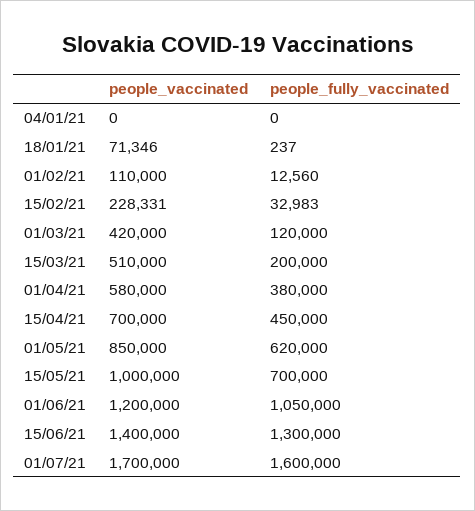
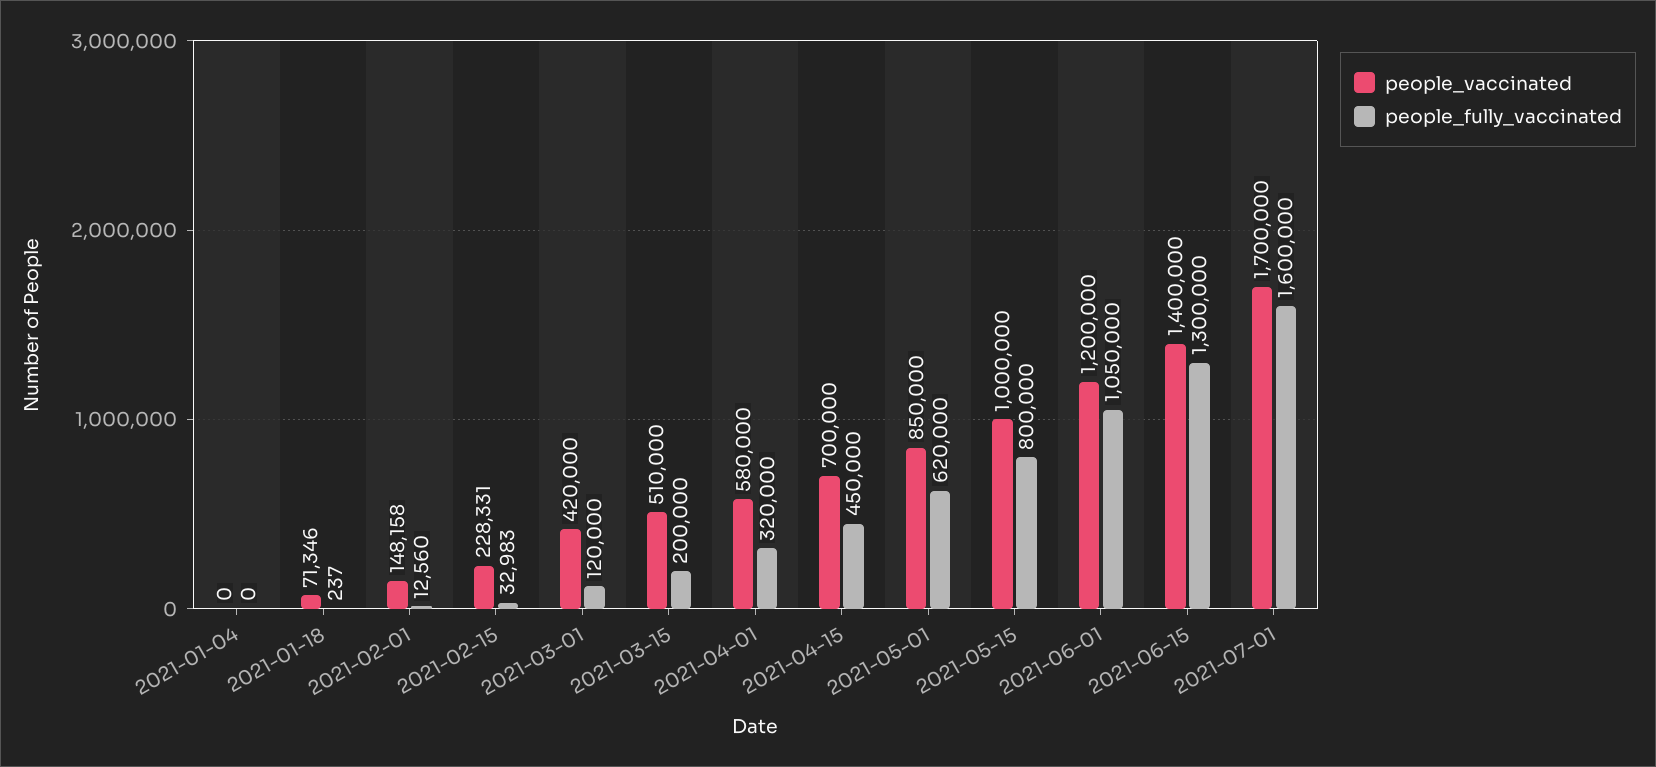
  {
    "people_vaccinated": {
      "04/01/21": 0,
      "18/01/21": 71346,
-     "01/02/21": 110000,
+     "01/02/21": 148158,
      "15/02/21": 228331,
      "01/03/21": 420000,
      "15/03/21": 510000,
      "01/04/21": 580000,
      "15/04/21": 700000,
      "01/05/21": 850000,
      "15/05/21": 1000000,
      "01/06/21": 1200000,
      "15/06/21": 1400000,
      "01/07/21": 1700000
    },
    "people_fully_vaccinated": {
      "04/01/21": 0,
      "18/01/21": 237,
      "01/02/21": 12560,
      "15/02/21": 32983,
      "01/03/21": 120000,
      "15/03/21": 200000,
-     "01/04/21": 380000,
+     "01/04/21": 320000,
      "15/04/21": 450000,
      "01/05/21": 620000,
-     "15/05/21": 700000,
+     "15/05/21": 800000,
      "01/06/21": 1050000,
      "15/06/21": 1300000,
      "01/07/21": 1600000
    }
  }

